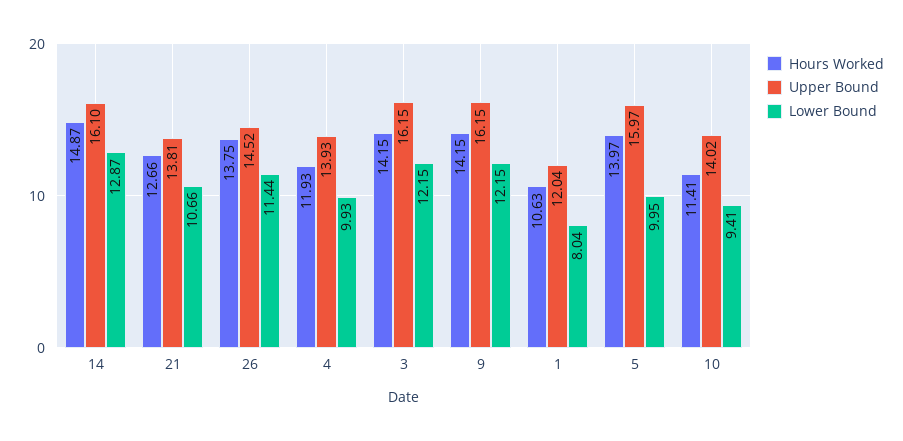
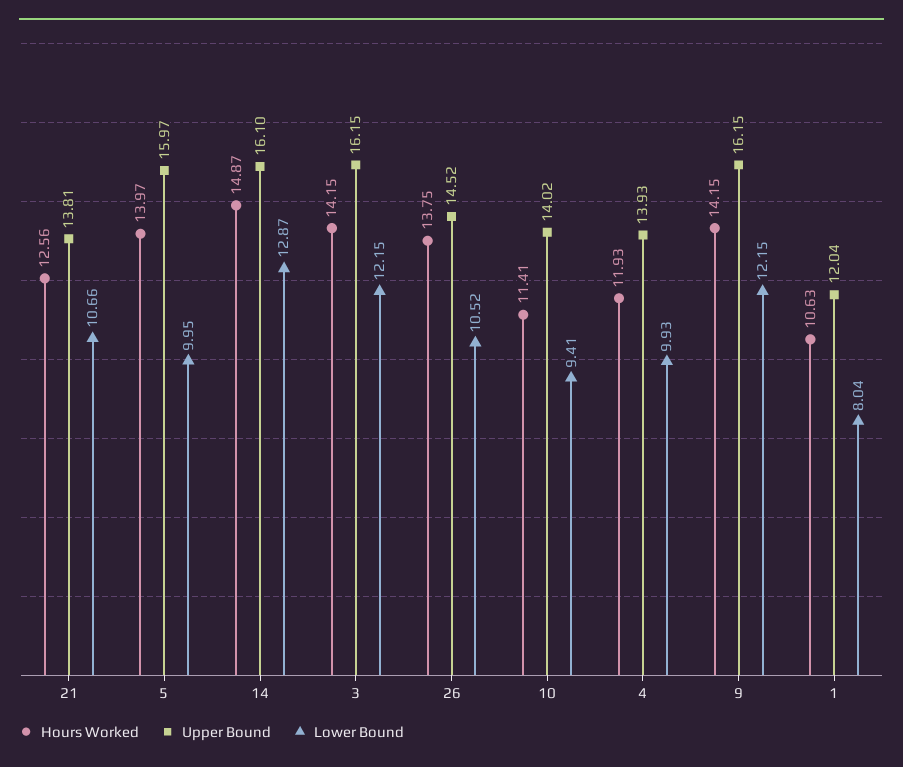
  {
    "Hours Worked": {
      "14": 14.87,
-     "21": 12.66,
+     "21": 12.56,
      "26": 13.75,
      "4": 11.93,
      "3": 14.15,
      "9": 14.15,
      "1": 10.63,
      "5": 13.97,
      "10": 11.41
    },
    "Upper Bound": {
      "14": 16.1,
      "21": 13.81,
      "26": 14.52,
      "4": 13.93,
      "3": 16.15,
      "9": 16.15,
      "1": 12.04,
      "5": 15.97,
      "10": 14.02
    },
    "Lower Bound": {
      "14": 12.87,
      "21": 10.66,
-     "26": 11.44,
+     "26": 10.52,
      "4": 9.93,
      "3": 12.15,
      "9": 12.15,
      "1": 8.04,
      "5": 9.95,
      "10": 9.41
    }
  }

